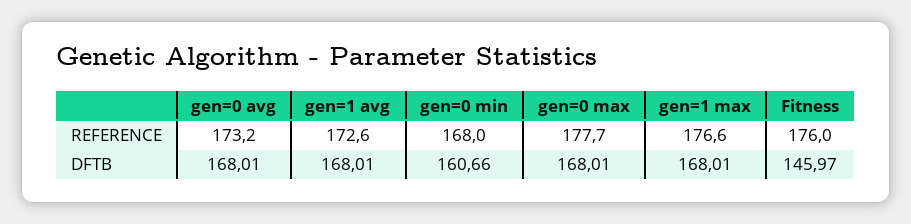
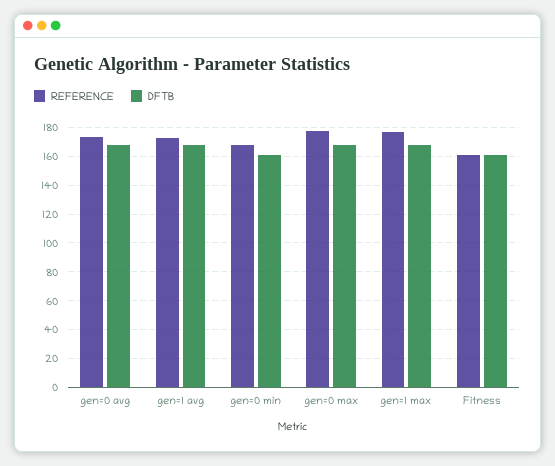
  {
    "REFERENCE": {
      "gen=0 avg": 173.2,
      "gen=1 avg": 172.6,
      "gen=0 min": 168,
      "gen=0 max": 177.7,
      "gen=1 max": 176.6,
-     "Fitness": 176
+     "Fitness": 160
    },
    "DFTB": {
      "gen=0 avg": 168.01,
      "gen=1 avg": 168.01,
      "gen=0 min": 160.66,
      "gen=0 max": 168.01,
      "gen=1 max": 168.01,
-     "Fitness": 145.97
+     "Fitness": 160
    }
  }

